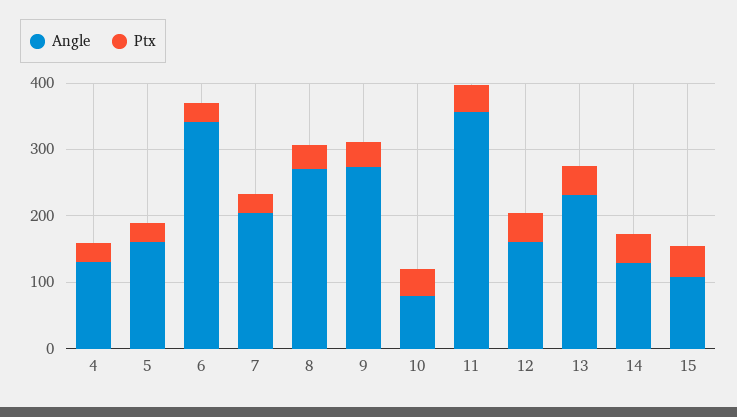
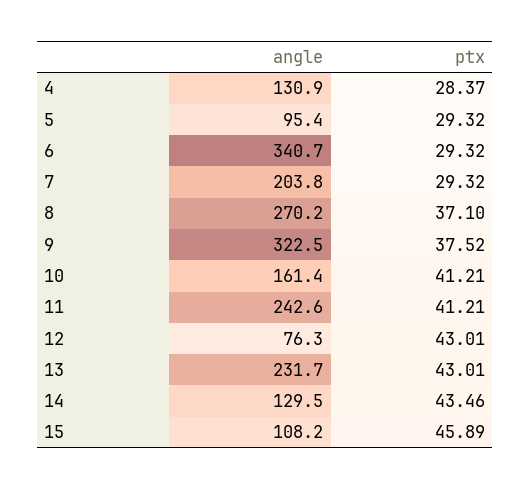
  {
    "Angle": {
      "4": 130.9,
-     "5": 160,
+     "5": 95.4,
      "6": 340.7,
      "7": 203.8,
      "8": 270.2,
-     "9": 280,
+     "9": 322.5,
-     "10": 80,
+     "10": 161.4,
-     "11": 360,
+     "11": 242.6,
-     "12": 160,
+     "12": 76.3,
      "13": 231.7,
      "14": 129.5,
      "15": 108.2
    },
    "Ptx": {
      "4": 28.37,
      "5": 29.32,
      "6": 29.32,
      "7": 29.32,
      "8": 37.1,
      "9": 37.52,
      "10": 41.21,
      "11": 41.21,
      "12": 43.01,
      "13": 43.01,
      "14": 43.46,
      "15": 45.89
    }
  }

